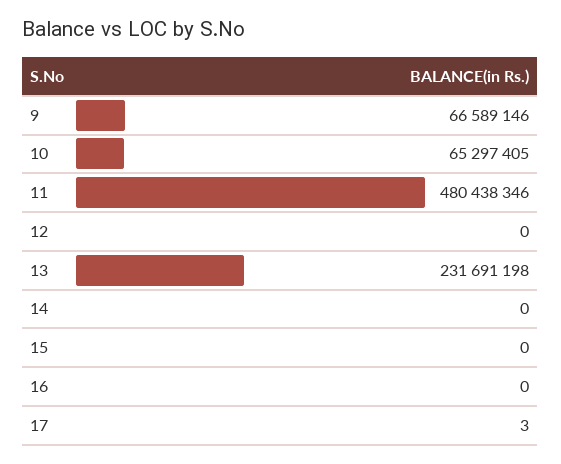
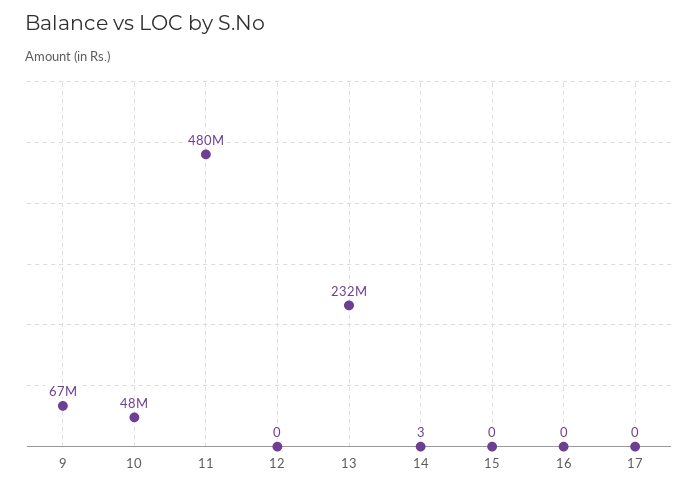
  {
    "9": 66589146,
-   "10": 65297405,
+   "10": 48000000,
    "11": 480438346,
    "12": 0,
    "13": 231691198,
-   "14": 0,
+   "14": 3,
    "15": 0,
    "16": 0,
-   "17": 3
+   "17": 0
  }

